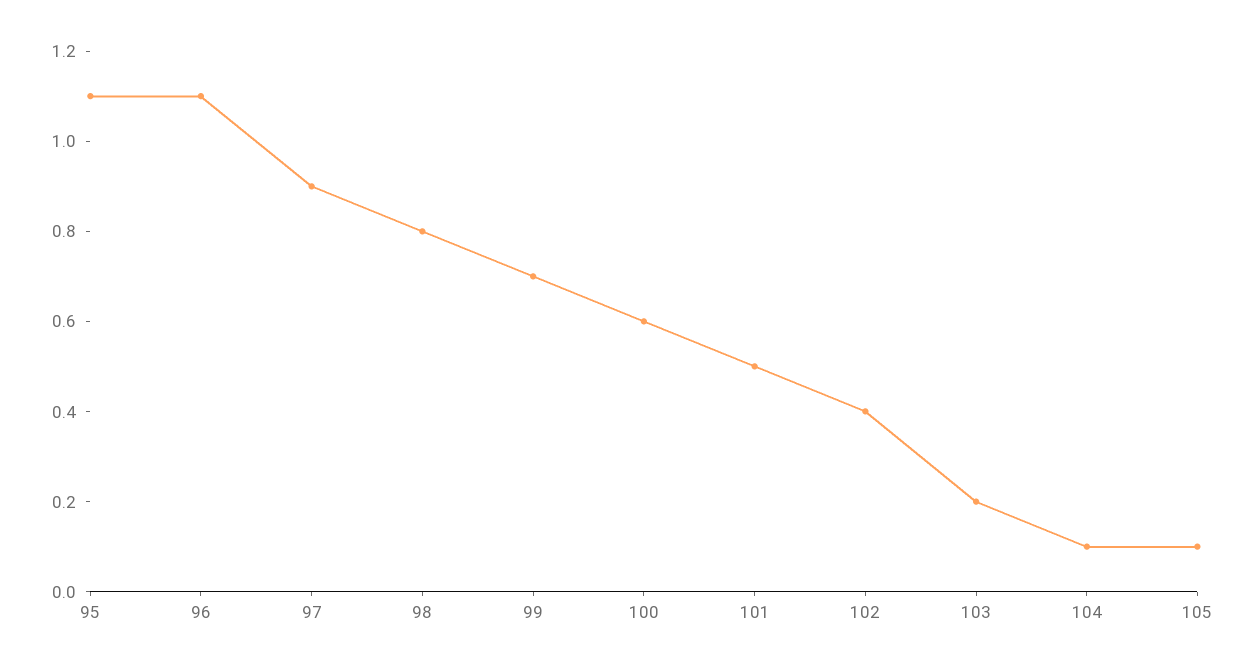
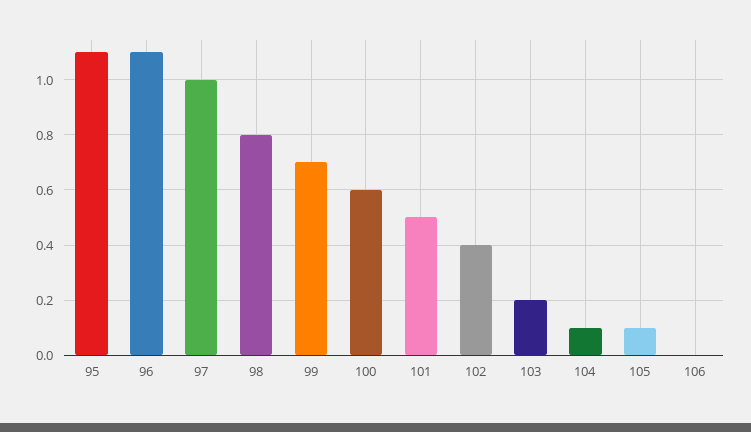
  {
    "95": 1.1,
    "96": 1.1,
-   "97": 0.9,
+   "97": 1,
    "98": 0.8,
    "99": 0.7,
    "100": 0.6,
    "101": 0.5,
    "102": 0.4,
    "103": 0.2,
    "104": 0.1,
-   "105": 0.1
+   "105": 0.1,
+   "106": 0
  }

